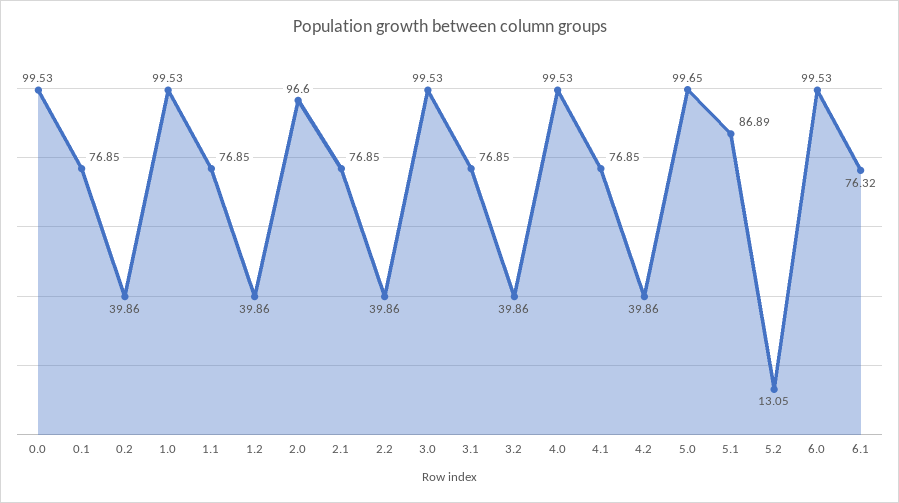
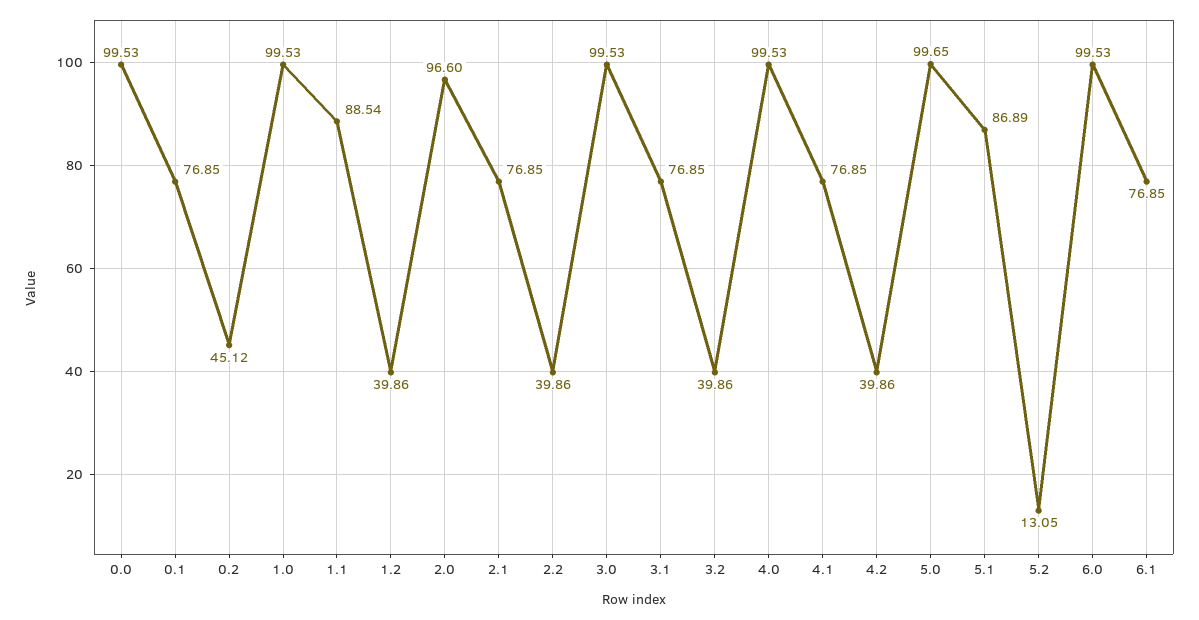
  {
    "0.0": 99.53,
    "0.1": 76.85,
-   "0.2": 39.86,
+   "0.2": 45.12,
    "1.0": 99.53,
-   "1.1": 76.85,
+   "1.1": 88.54,
    "1.2": 39.86,
    "2.0": 96.6,
    "2.1": 76.85,
    "2.2": 39.86,
    "3.0": 99.53,
    "3.1": 76.85,
    "3.2": 39.86,
    "4.0": 99.53,
    "4.1": 76.85,
    "4.2": 39.86,
    "5.0": 99.65,
    "5.1": 86.89,
    "5.2": 13.05,
    "6.0": 99.53,
-   "6.1": 76.32
+   "6.1": 76.85
  }

